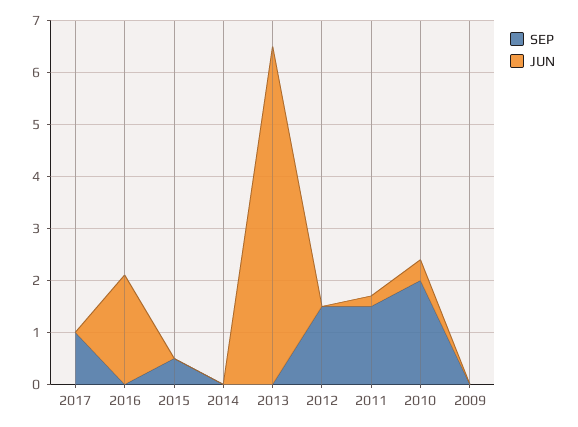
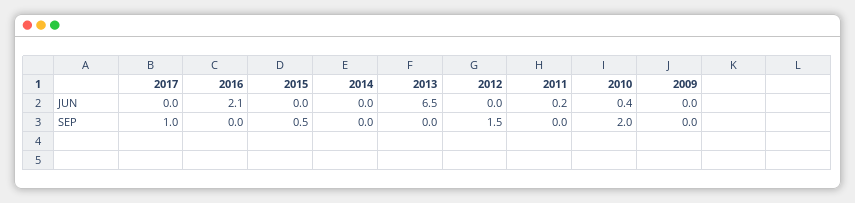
  {
    "SEP": {
      "2017": 1,
      "2016": 0,
      "2015": 0.5,
      "2014": 0,
      "2013": 0,
      "2012": 1.5,
-     "2011": 1.5,
+     "2011": 0,
      "2010": 2,
      "2009": 0
    },
    "JUN": {
      "2017": 0,
      "2016": 2.1,
      "2015": 0,
      "2014": 0,
      "2013": 6.5,
      "2012": 0,
      "2011": 0.2,
      "2010": 0.4,
      "2009": 0
    }
  }

